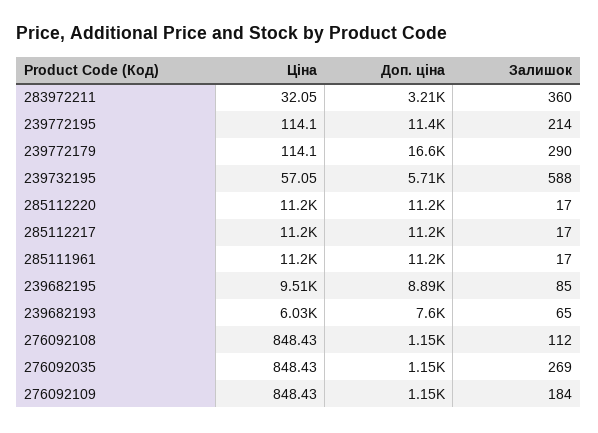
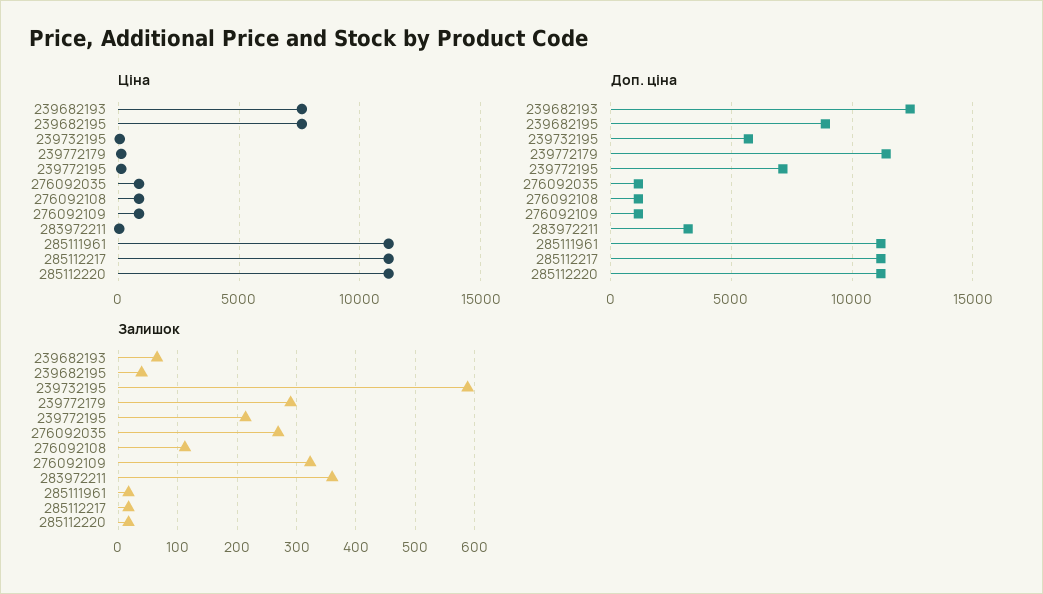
  {
    "Ціна": {
      "283972211": 32.05,
      "239772195": 114.1,
      "239772179": 114.1,
      "239732195": 57.05,
      "285112220": 11200,
      "285112217": 11200,
      "285111961": 11200,
-     "239682195": 9510,
+     "239682195": 7500,
-     "239682193": 6030,
+     "239682193": 7500,
      "276092108": 848.43,
      "276092035": 848.43,
      "276092109": 848.43
    },
    "Доп. ціна": {
      "283972211": 3210,
-     "239772195": 11400,
+     "239772195": 7000,
-     "239772179": 16600,
+     "239772179": 11500,
      "239732195": 5710,
      "285112220": 11200,
      "285112217": 11200,
      "285111961": 11200,
      "239682195": 8890,
-     "239682193": 7600,
+     "239682193": 12500,
      "276092108": 1150,
      "276092035": 1150,
      "276092109": 1150
    },
    "Залишок": {
      "283972211": 360,
      "239772195": 214,
      "239772179": 290,
      "239732195": 588,
      "285112220": 17,
      "285112217": 17,
      "285111961": 17,
-     "239682195": 85,
+     "239682195": 40,
      "239682193": 65,
      "276092108": 112,
      "276092035": 269,
-     "276092109": 184
+     "276092109": 320
    }
  }

